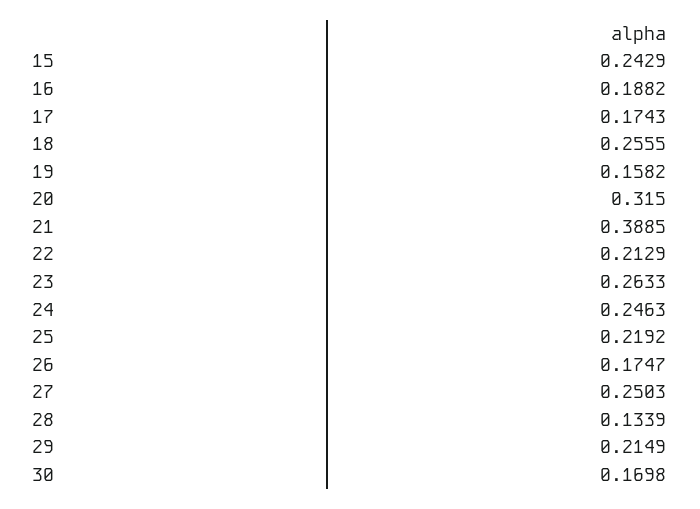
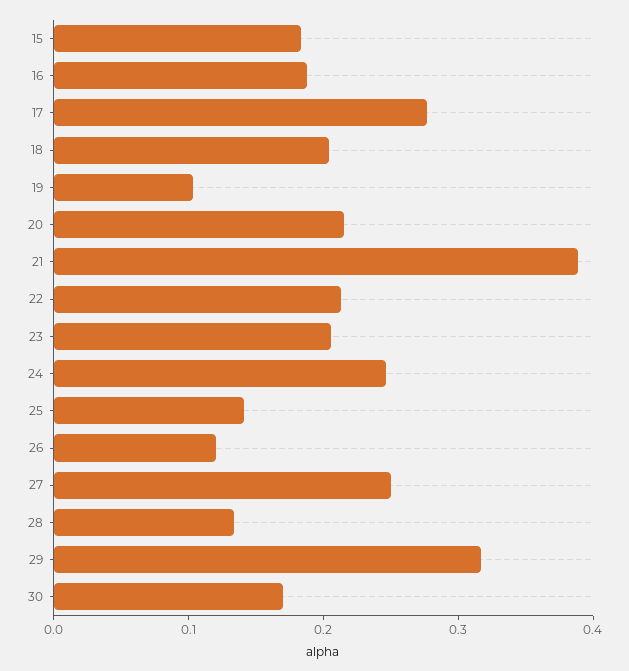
  {
-   "15": 0.2429,
+   "15": 0.18,
    "16": 0.1882,
-   "17": 0.1743,
+   "17": 0.28,
-   "18": 0.2555,
+   "18": 0.2,
-   "19": 0.1582,
+   "19": 0.1,
-   "20": 0.315,
+   "20": 0.22,
    "21": 0.3885,
    "22": 0.2129,
-   "23": 0.2633,
+   "23": 0.2,
    "24": 0.2463,
-   "25": 0.2192,
+   "25": 0.14,
-   "26": 0.1747,
+   "26": 0.12,
    "27": 0.2503,
    "28": 0.1339,
-   "29": 0.2149,
+   "29": 0.32,
    "30": 0.1698
  }

